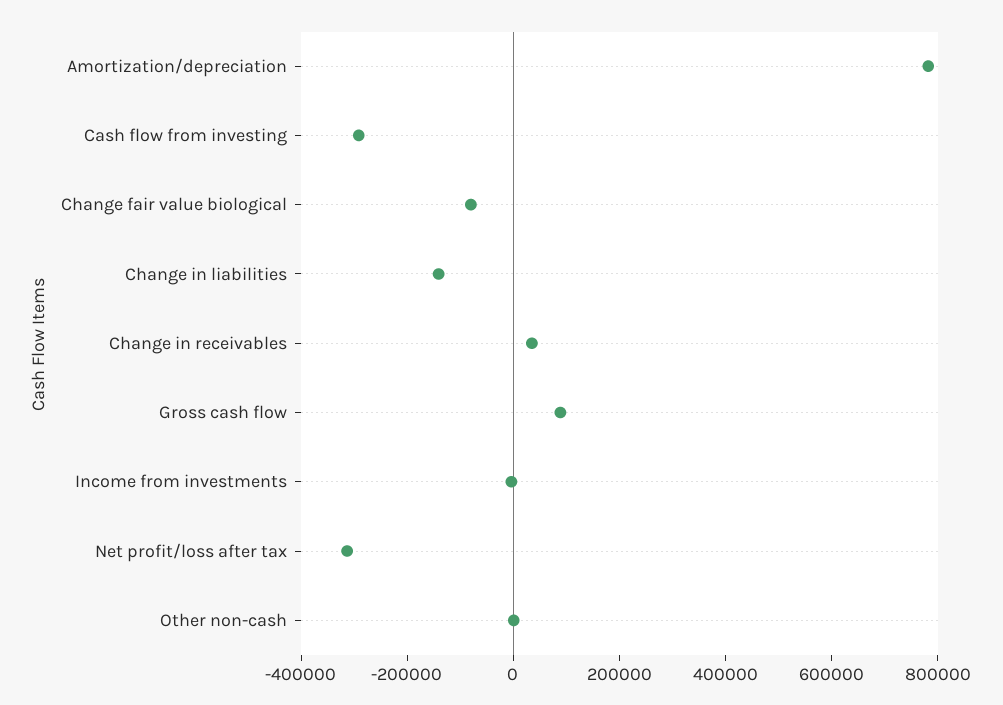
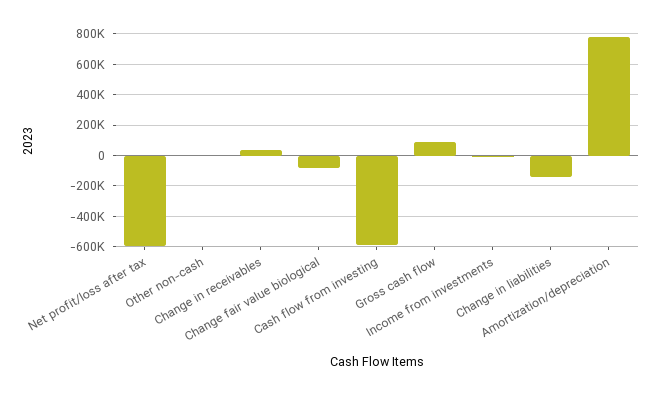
  {
    "Amortization/depreciation": 800000,
-   "Cash flow from investing": -300000,
+   "Cash flow from investing": -600000,
    "Change fair value biological": -100000,
    "Change in liabilities": -150000,
    "Change in receivables": 50000,
    "Gross cash flow": 100000,
    "Income from investments": 0,
-   "Net profit/loss after tax": -300000,
+   "Net profit/loss after tax": -600000,
    "Other non-cash": 0
  }

